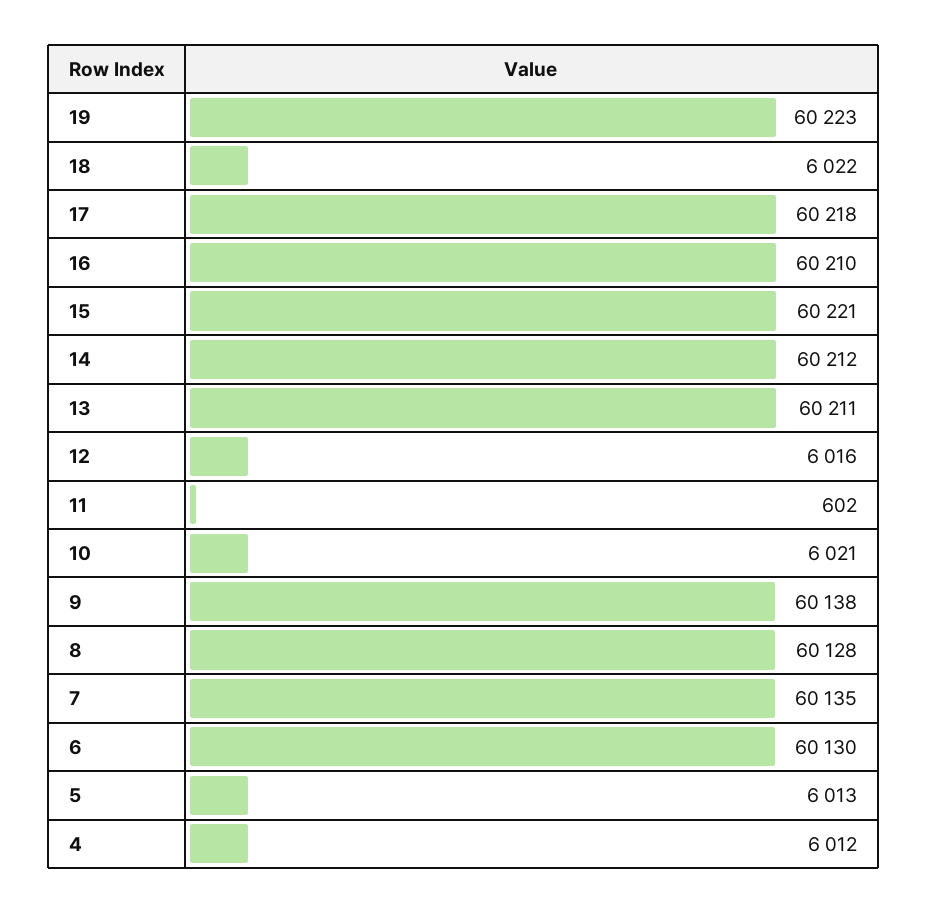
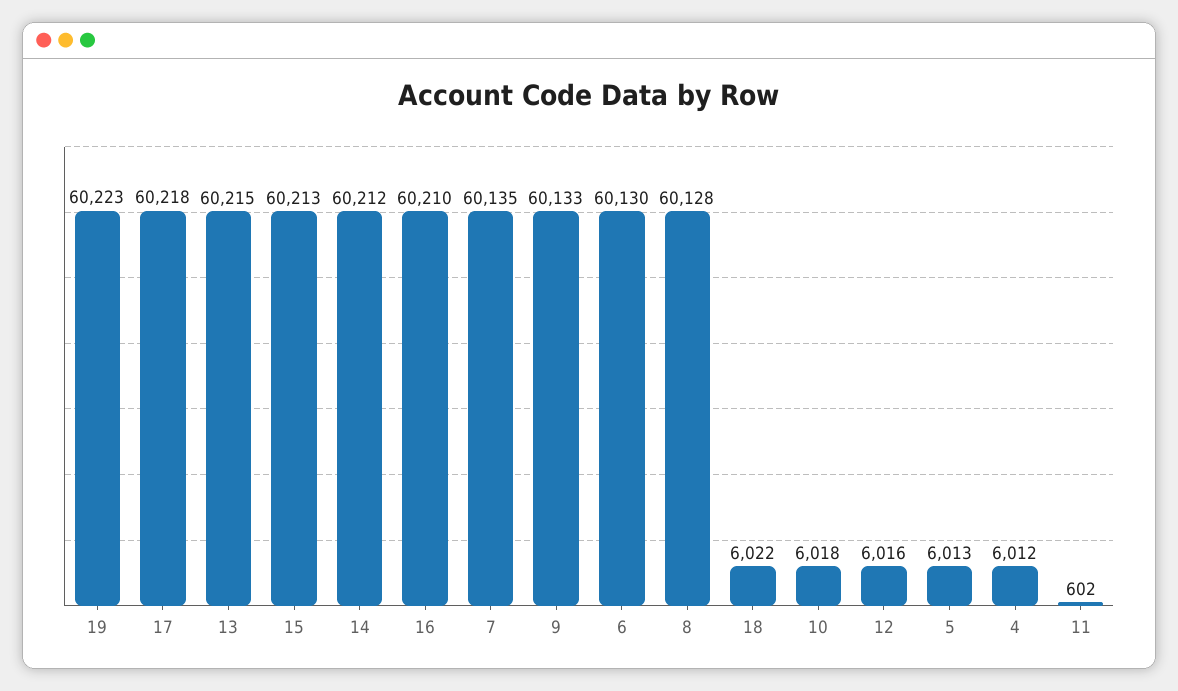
  {
    "19": 60223,
    "18": 6022,
    "17": 60218,
    "16": 60210,
-   "15": 60221,
+   "15": 60213,
    "14": 60212,
-   "13": 60211,
+   "13": 60215,
    "12": 6016,
    "11": 602,
-   "10": 6021,
+   "10": 6018,
-   "9": 60138,
+   "9": 60133,
    "8": 60128,
    "7": 60135,
    "6": 60130,
    "5": 6013,
    "4": 6012
  }

